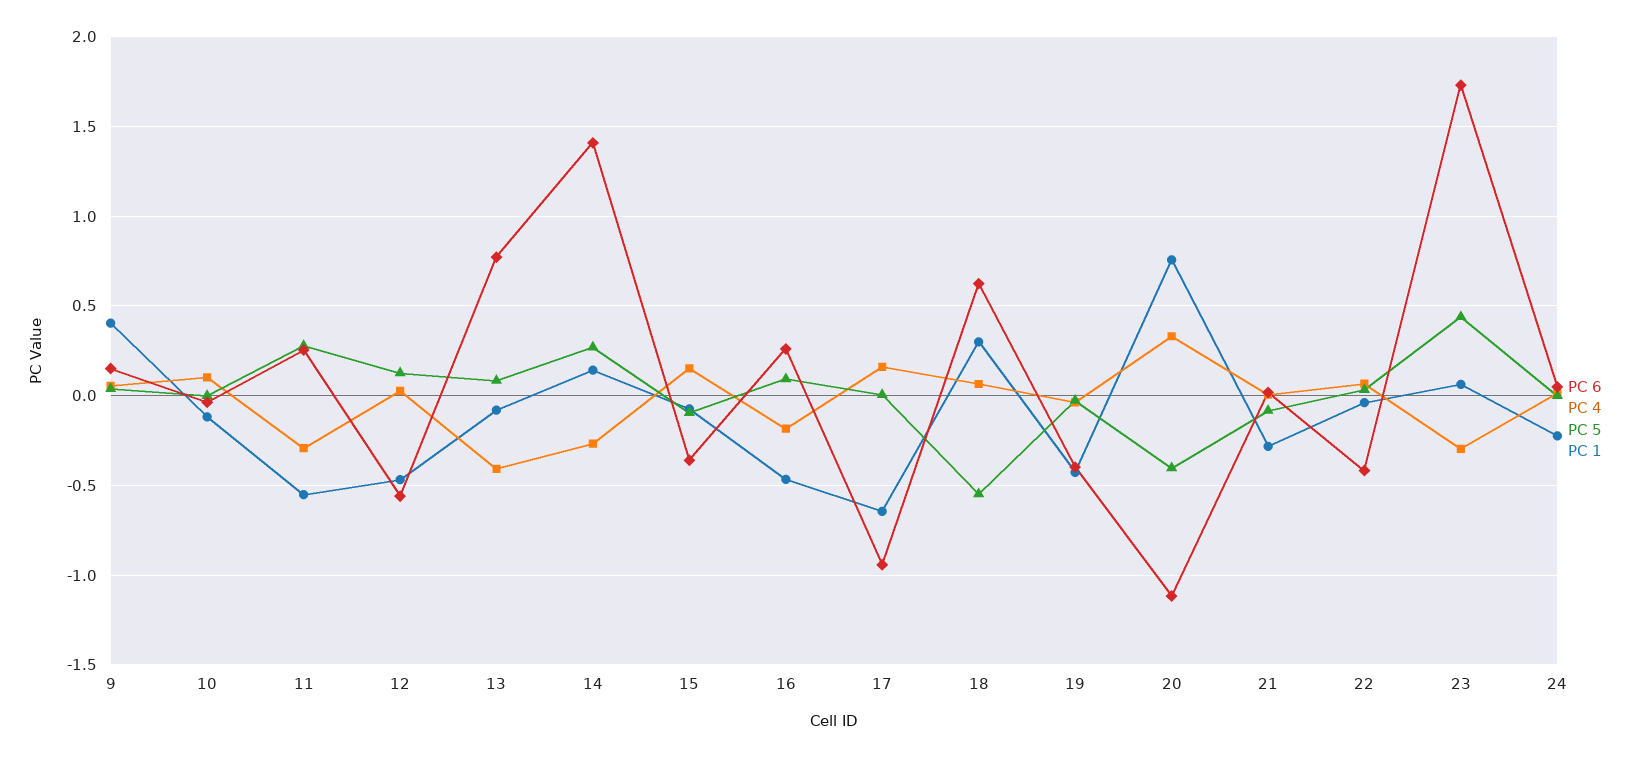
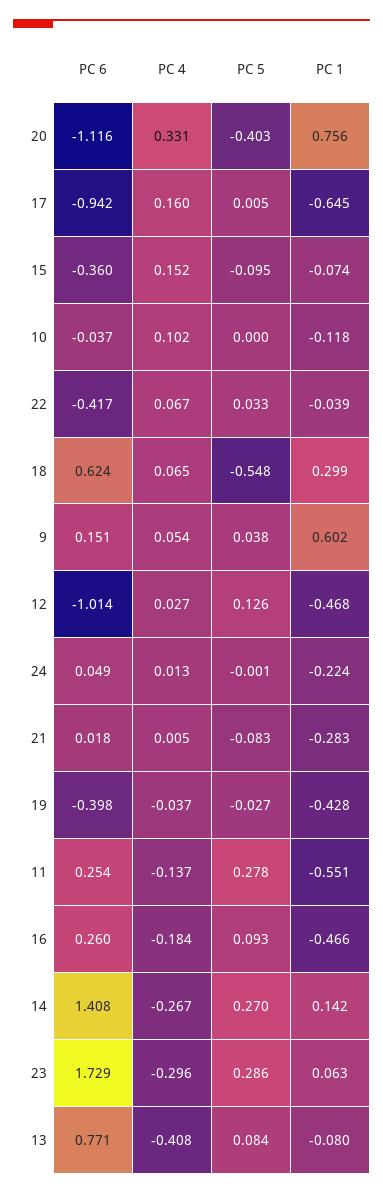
  {
    "PC 6": {
      "9": 0.151,
      "10": -0.037,
      "11": 0.254,
-     "12": -0.55,
+     "12": -1.014,
      "13": 0.771,
      "14": 1.408,
      "15": -0.36,
      "16": 0.26,
      "17": -0.942,
      "18": 0.624,
      "19": -0.398,
      "20": -1.116,
      "21": 0.018,
      "22": -0.417,
      "23": 1.729,
      "24": 0.049
    },
    "PC 4": {
      "9": 0.054,
      "10": 0.102,
-     "11": -0.3,
+     "11": -0.137,
      "12": 0.027,
      "13": -0.408,
      "14": -0.267,
      "15": 0.152,
      "16": -0.184,
      "17": 0.16,
      "18": 0.065,
      "19": -0.037,
      "20": 0.331,
      "21": 0.005,
      "22": 0.067,
      "23": -0.296,
      "24": 0.013
    },
    "PC 5": {
      "9": 0.038,
      "10": 0,
      "11": 0.278,
      "12": 0.126,
      "13": 0.084,
      "14": 0.27,
      "15": -0.095,
      "16": 0.093,
      "17": 0.005,
      "18": -0.548,
      "19": -0.027,
      "20": -0.403,
      "21": -0.083,
      "22": 0.033,
-     "23": 0.45,
+     "23": 0.286,
      "24": -0.001
    },
    "PC 1": {
-     "9": 0.4,
+     "9": 0.602,
      "10": -0.118,
      "11": -0.551,
      "12": -0.468,
      "13": -0.08,
      "14": 0.142,
      "15": -0.074,
      "16": -0.466,
      "17": -0.645,
      "18": 0.299,
      "19": -0.428,
      "20": 0.756,
      "21": -0.283,
      "22": -0.039,
      "23": 0.063,
      "24": -0.224
    }
  }

